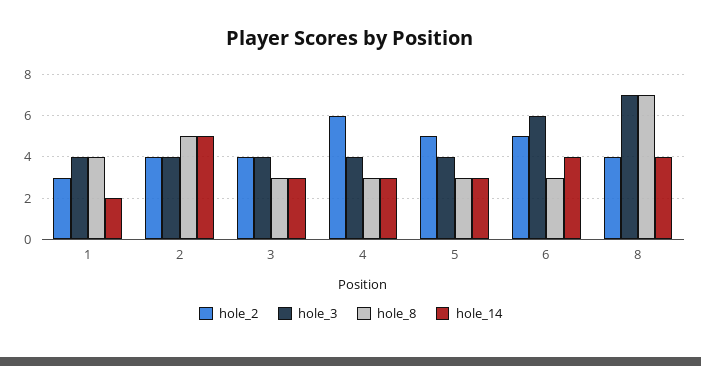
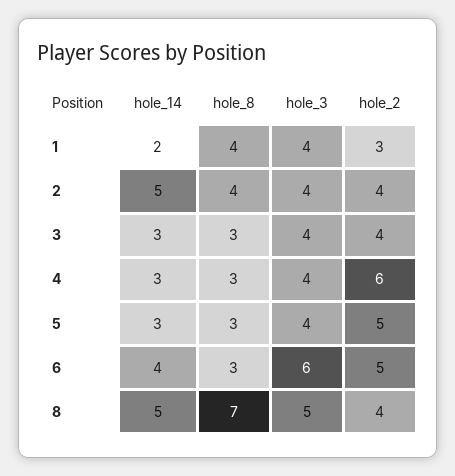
  {
    "hole_2": {
      "1": 3,
      "2": 4,
      "3": 4,
      "4": 6,
      "5": 5,
      "6": 5,
      "8": 4
    },
    "hole_3": {
      "1": 4,
      "2": 4,
      "3": 4,
      "4": 4,
      "5": 4,
      "6": 6,
-     "8": 7
+     "8": 5
    },
    "hole_8": {
      "1": 4,
-     "2": 5,
+     "2": 4,
      "3": 3,
      "4": 3,
      "5": 3,
      "6": 3,
      "8": 7
    },
    "hole_14": {
      "1": 2,
      "2": 5,
      "3": 3,
      "4": 3,
      "5": 3,
      "6": 4,
-     "8": 4
+     "8": 5
    }
  }

